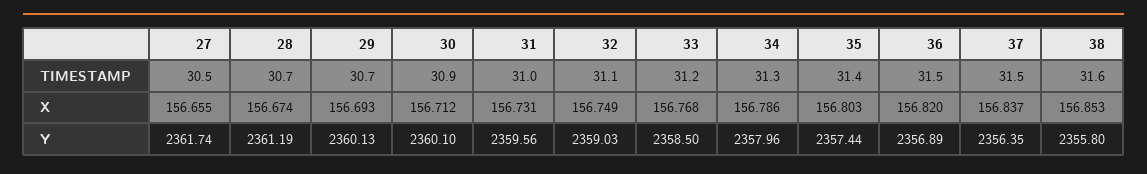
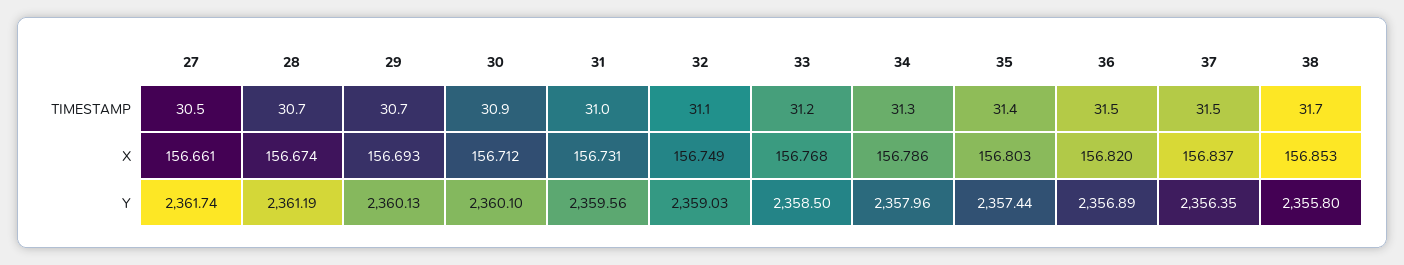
  {
    "27": {
      "TIMESTAMP": 30.5,
-     "X": 156.655,
+     "X": 156.661,
      "Y": 2361.74
    },
    "28": {
      "TIMESTAMP": 30.7,
      "X": 156.674,
      "Y": 2361.19
    },
    "29": {
      "TIMESTAMP": 30.7,
      "X": 156.693,
      "Y": 2360.13
    },
    "30": {
      "TIMESTAMP": 30.9,
      "X": 156.712,
      "Y": 2360.1
    },
    "31": {
      "TIMESTAMP": 31,
      "X": 156.731,
      "Y": 2359.56
    },
    "32": {
      "TIMESTAMP": 31.1,
      "X": 156.749,
      "Y": 2359.03
    },
    "33": {
      "TIMESTAMP": 31.2,
      "X": 156.768,
      "Y": 2358.5
    },
    "34": {
      "TIMESTAMP": 31.3,
      "X": 156.786,
      "Y": 2357.96
    },
    "35": {
      "TIMESTAMP": 31.4,
      "X": 156.803,
      "Y": 2357.44
    },
    "36": {
      "TIMESTAMP": 31.5,
      "X": 156.82,
      "Y": 2356.89
    },
    "37": {
      "TIMESTAMP": 31.5,
      "X": 156.837,
      "Y": 2356.35
    },
    "38": {
-     "TIMESTAMP": 31.6,
+     "TIMESTAMP": 31.7,
      "X": 156.853,
      "Y": 2355.8
    }
  }

